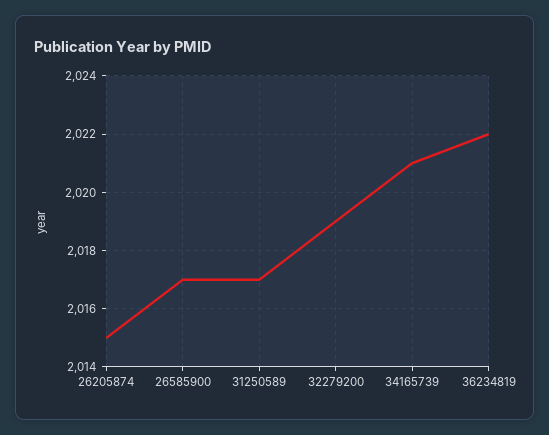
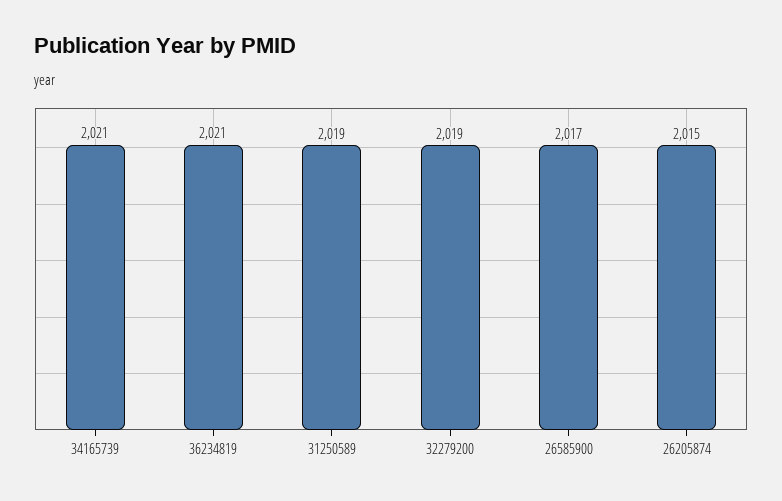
  {
    "26205874": 2015,
    "26585900": 2017,
-   "31250589": 2017,
+   "31250589": 2019,
    "32279200": 2019,
    "34165739": 2021,
-   "36234819": 2022
+   "36234819": 2021
  }

